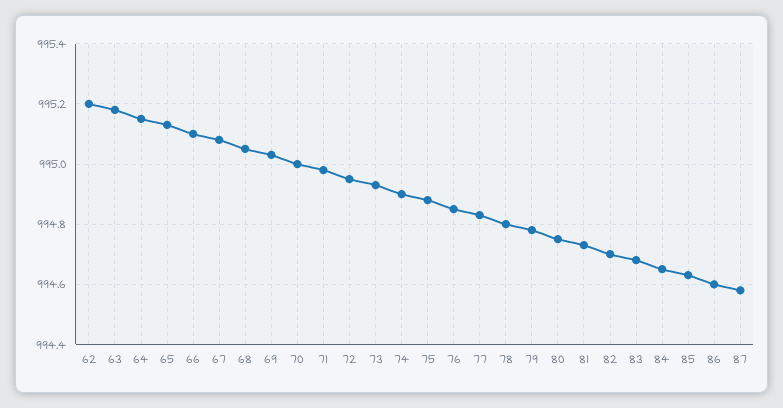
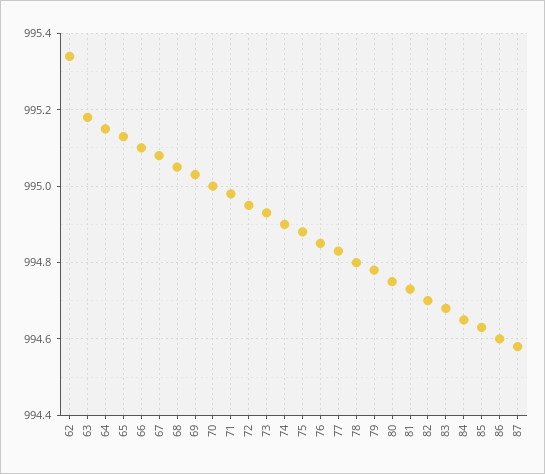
  {
-   "62": 995.2,
+   "62": 995.35,
    "63": 995.2,
    "64": 995.15,
    "65": 995.15,
    "66": 995.1,
    "67": 995.1,
    "68": 995.05,
    "69": 995.05,
    "70": 995,
    "71": 995,
    "72": 994.95,
    "73": 994.95,
    "74": 994.9,
    "75": 994.9,
    "76": 994.85,
    "77": 994.85,
    "78": 994.8,
    "79": 994.8,
    "80": 994.75,
    "81": 994.75,
    "82": 994.7,
    "83": 994.7,
    "84": 994.65,
    "85": 994.65,
    "86": 994.6,
    "87": 994.6
  }

